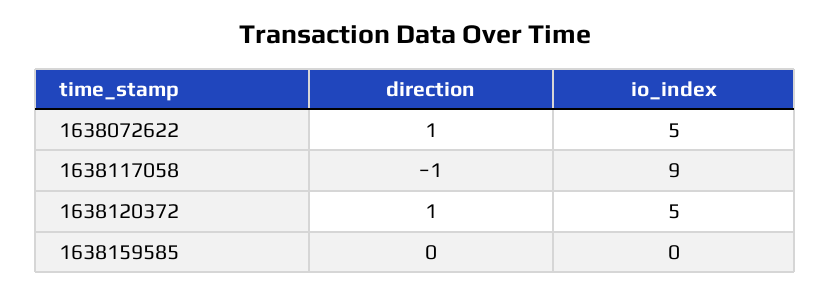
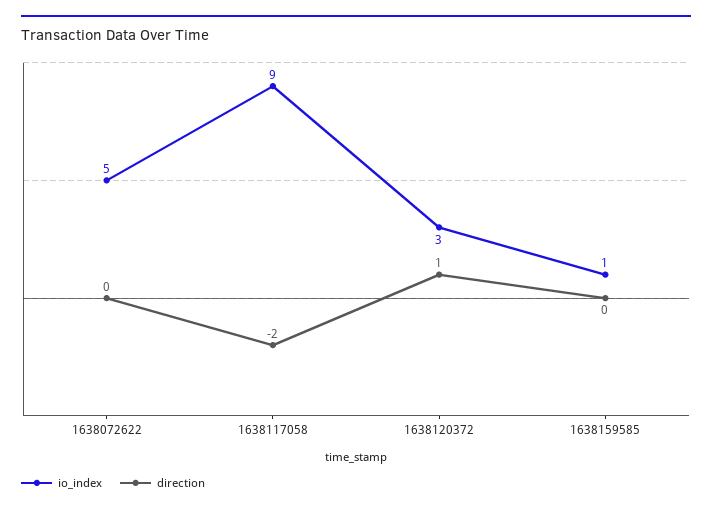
  {
    "direction": {
-     "1638072622": 1,
+     "1638072622": 0,
-     "1638117058": -1,
+     "1638117058": -2,
      "1638120372": 1,
      "1638159585": 0
    },
    "io_index": {
      "1638072622": 5,
      "1638117058": 9,
-     "1638120372": 5,
+     "1638120372": 3,
-     "1638159585": 0
+     "1638159585": 1
    }
  }

